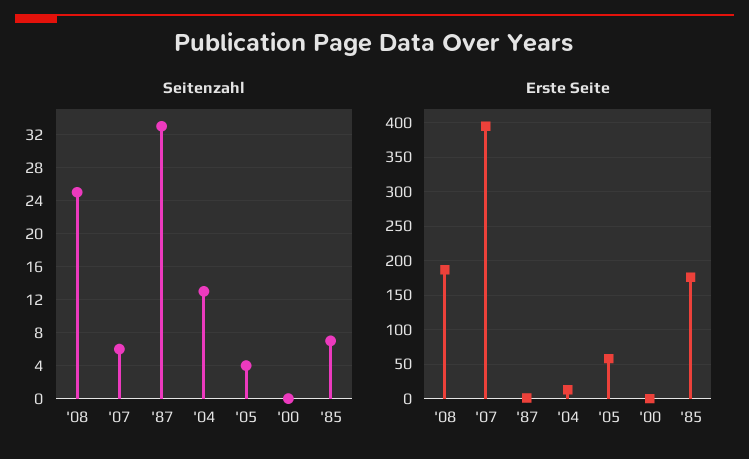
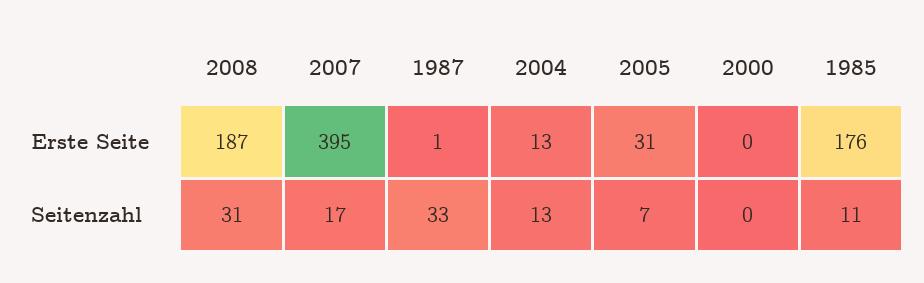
  {
    "Seitenzahl": {
-     "'08": 25,
+     "'08": 31,
-     "'07": 6,
+     "'07": 17,
      "'87": 33,
      "'04": 13,
-     "'05": 4,
+     "'05": 7,
      "'00": 0,
-     "'85": 7
+     "'85": 11
    },
    "Erste Seite": {
      "'08": 187,
      "'07": 395,
      "'87": 1,
      "'04": 13,
-     "'05": 60,
+     "'05": 31,
      "'00": 0,
      "'85": 176
    }
  }

